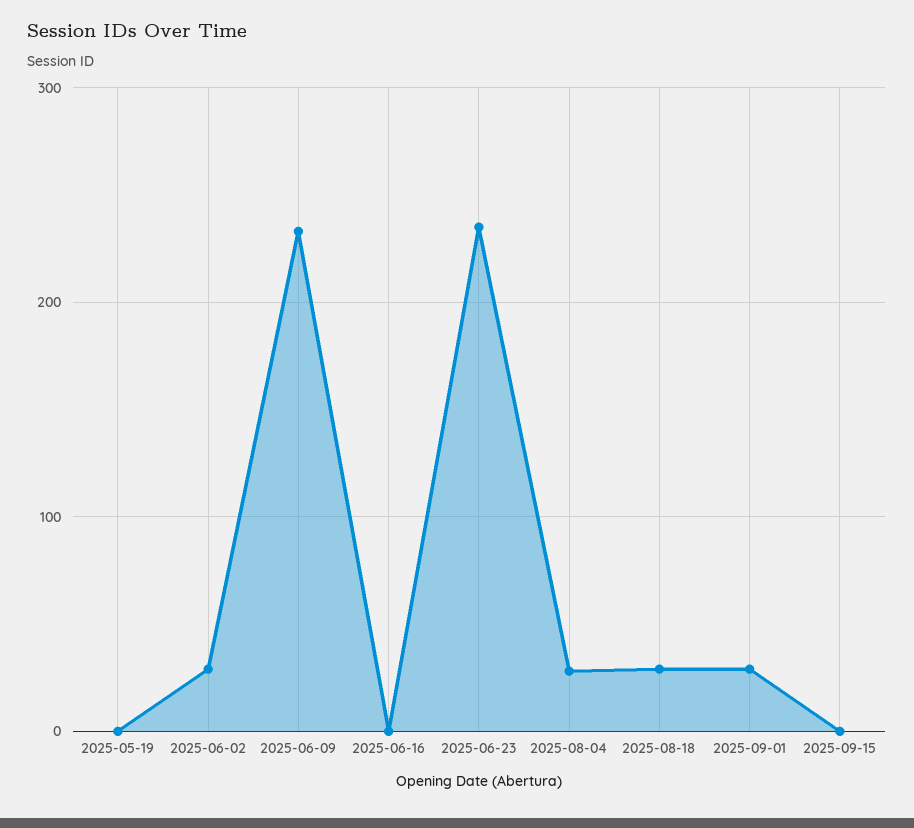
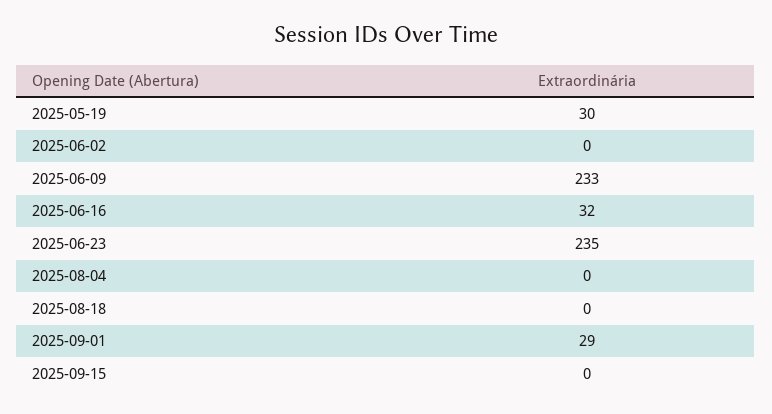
  {
-   "2025-05-19": 0,
+   "2025-05-19": 30,
-   "2025-06-02": 30,
+   "2025-06-02": 0,
    "2025-06-09": 233,
-   "2025-06-16": 0,
+   "2025-06-16": 32,
    "2025-06-23": 235,
-   "2025-08-04": 30,
+   "2025-08-04": 0,
-   "2025-08-18": 30,
+   "2025-08-18": 0,
    "2025-09-01": 29,
    "2025-09-15": 0
  }

